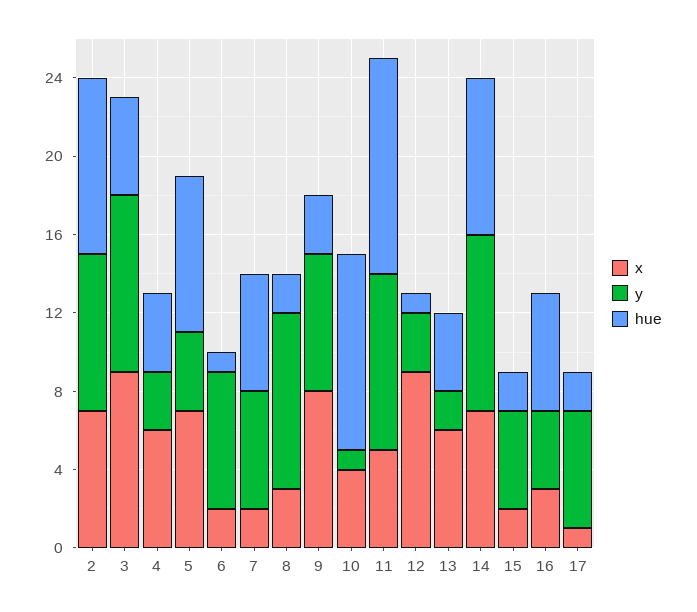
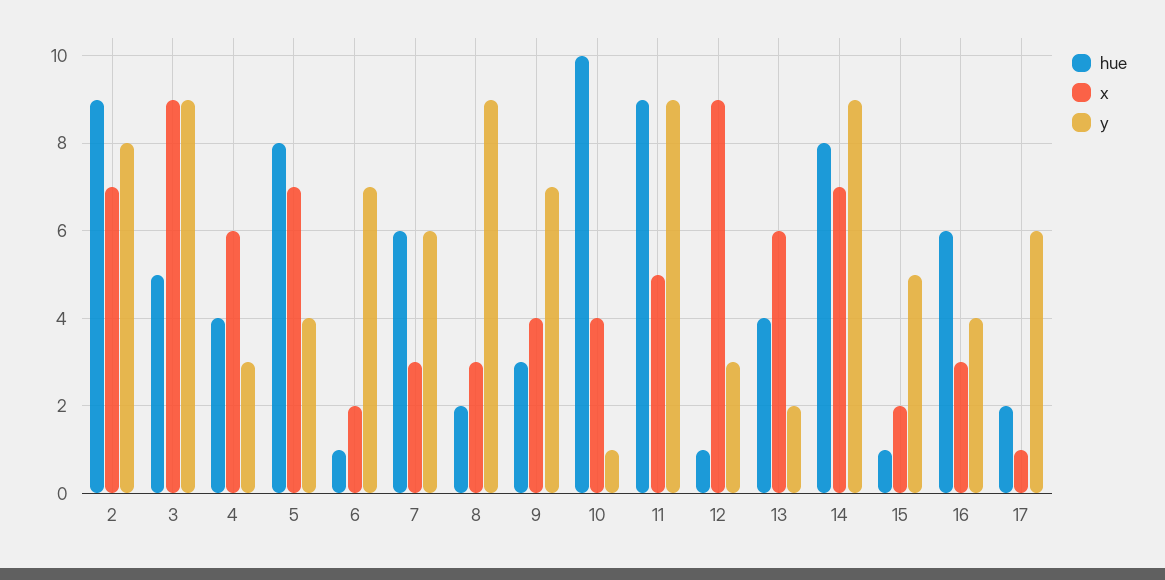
  {
    "x": {
      "2": 7,
      "3": 9,
      "4": 6,
      "5": 7,
      "6": 2,
-     "7": 2,
+     "7": 3,
      "8": 3,
-     "9": 8,
+     "9": 4,
      "10": 4,
      "11": 5,
      "12": 9,
      "13": 6,
      "14": 7,
      "15": 2,
      "16": 3,
      "17": 1
    },
    "y": {
      "2": 8,
      "3": 9,
      "4": 3,
      "5": 4,
      "6": 7,
      "7": 6,
      "8": 9,
      "9": 7,
      "10": 1,
      "11": 9,
      "12": 3,
      "13": 2,
      "14": 9,
      "15": 5,
      "16": 4,
      "17": 6
    },
    "hue": {
      "2": 9,
      "3": 5,
      "4": 4,
      "5": 8,
      "6": 1,
      "7": 6,
      "8": 2,
      "9": 3,
      "10": 10,
-     "11": 11,
+     "11": 9,
      "12": 1,
      "13": 4,
      "14": 8,
-     "15": 2,
+     "15": 1,
      "16": 6,
      "17": 2
    }
  }

